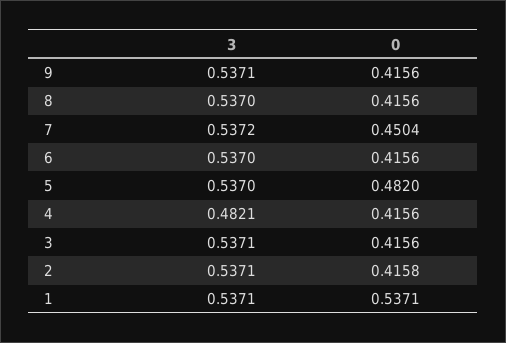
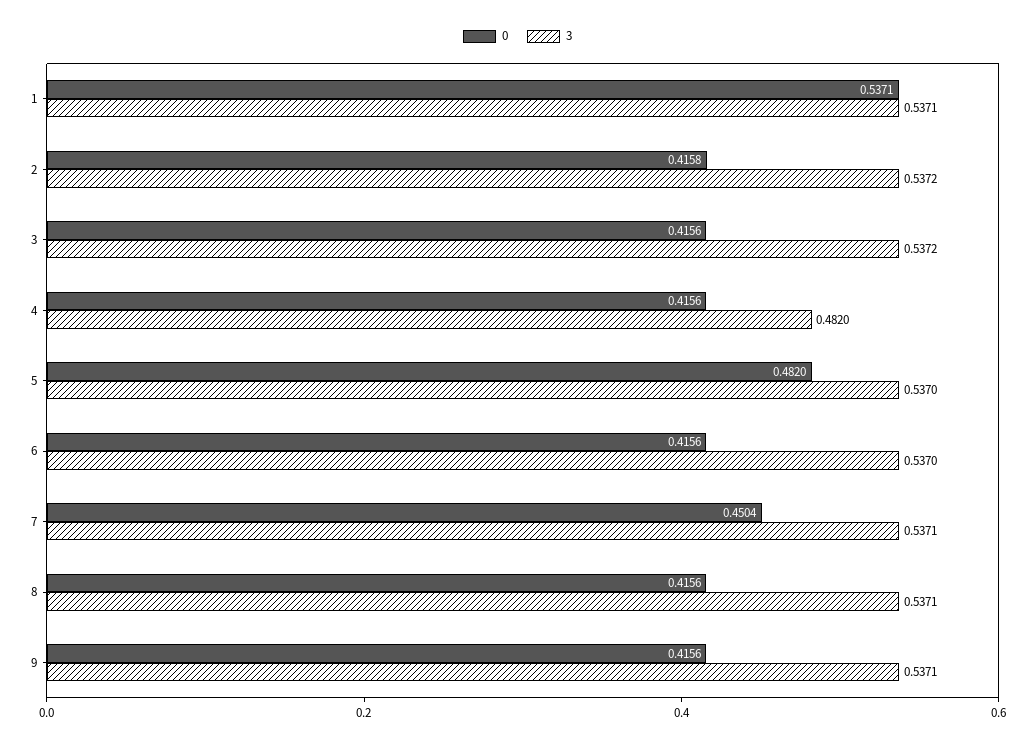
  {
    "3": {
      "9": 0.5371,
-     "8": 0.537,
+     "8": 0.5371,
-     "7": 0.5372,
+     "7": 0.5371,
      "6": 0.537,
      "5": 0.537,
-     "4": 0.4821,
+     "4": 0.482,
-     "3": 0.5371,
+     "3": 0.5372,
-     "2": 0.5371,
+     "2": 0.5372,
      "1": 0.5371
    },
    "0": {
      "9": 0.4156,
      "8": 0.4156,
      "7": 0.4504,
      "6": 0.4156,
      "5": 0.482,
      "4": 0.4156,
      "3": 0.4156,
      "2": 0.4158,
      "1": 0.5371
    }
  }

